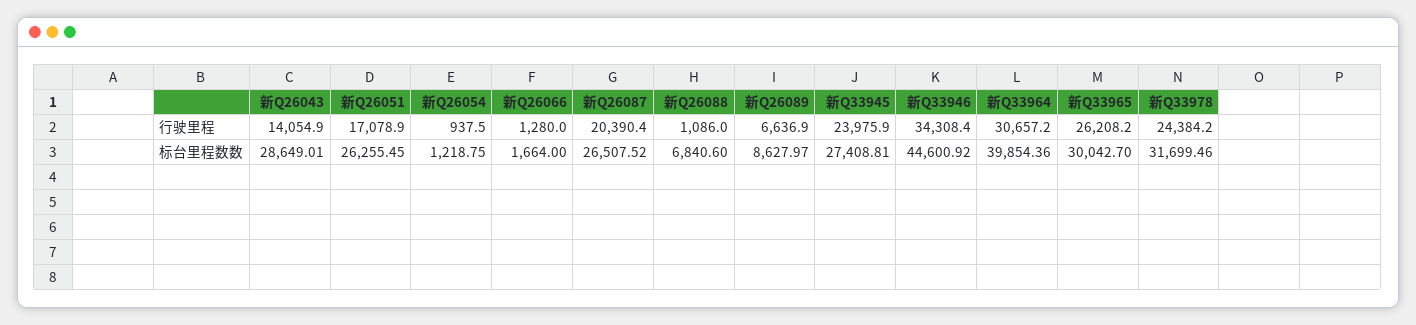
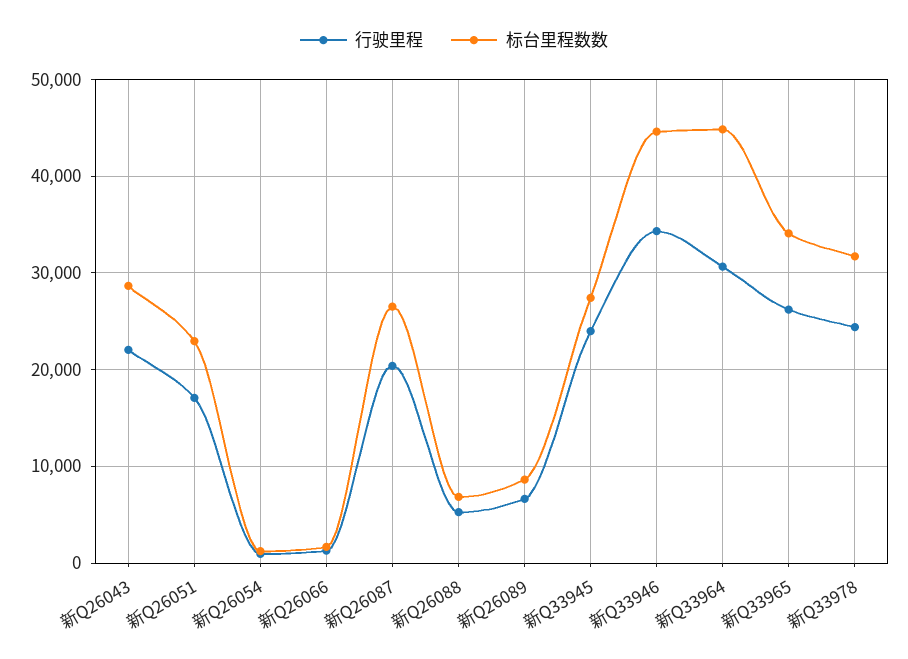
  {
    "行驶里程": {
-     "新Q26043": 14054.9,
+     "新Q26043": 22000,
      "新Q26051": 17078.9,
      "新Q26054": 937.5,
      "新Q26066": 1280,
      "新Q26087": 20390.4,
-     "新Q26088": 1086,
+     "新Q26088": 5000,
      "新Q26089": 6636.9,
      "新Q33945": 23975.9,
      "新Q33946": 34308.4,
      "新Q33964": 30657.2,
      "新Q33965": 26208.2,
      "新Q33978": 24384.2
    },
    "标台里程数数": {
      "新Q26043": 28649.01,
-     "新Q26051": 26255.45,
+     "新Q26051": 23000,
      "新Q26054": 1218.75,
      "新Q26066": 1664,
      "新Q26087": 26507.52,
      "新Q26088": 6840.6,
      "新Q26089": 8627.97,
      "新Q33945": 27408.81,
      "新Q33946": 44600.92,
-     "新Q33964": 39854.36,
+     "新Q33964": 45000,
-     "新Q33965": 30042.7,
+     "新Q33965": 34000,
      "新Q33978": 31699.46
    }
  }

